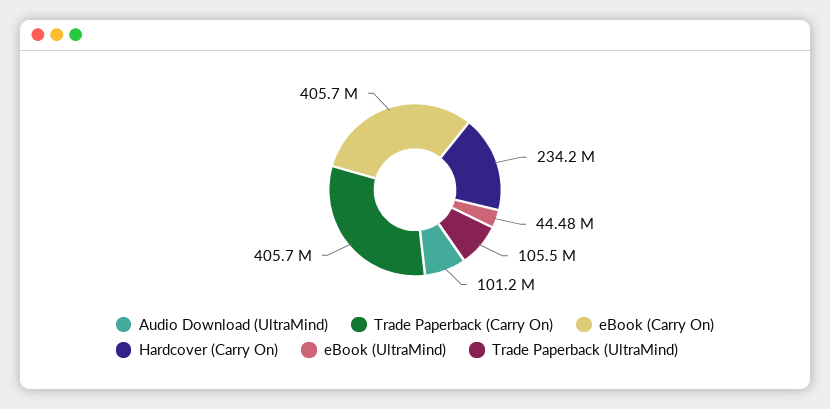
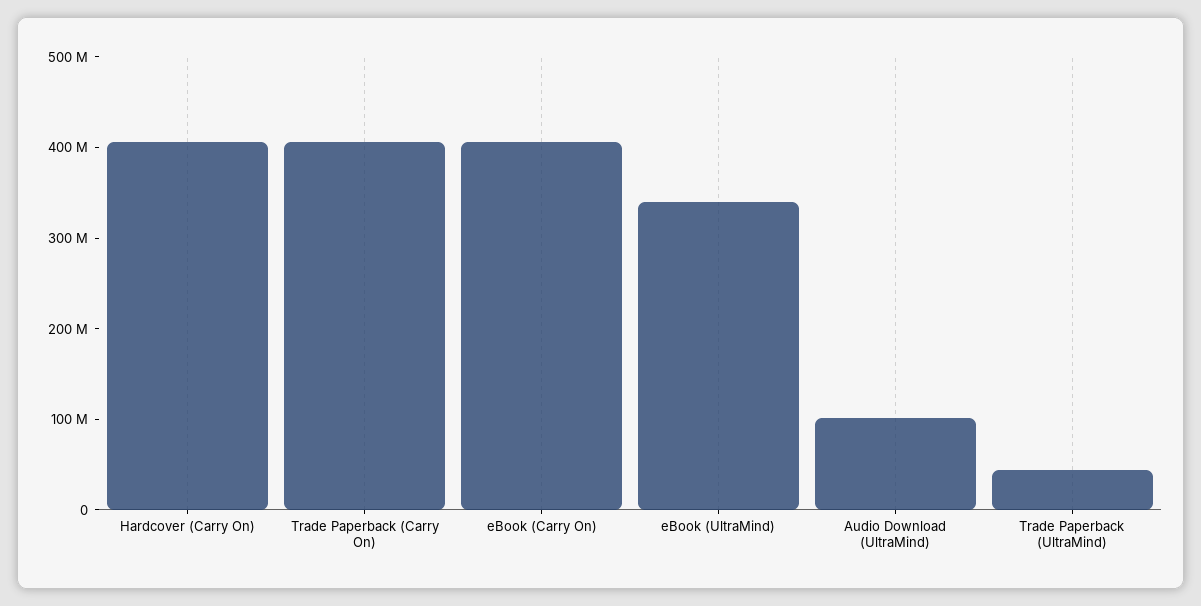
  {
    "Audio Download (UltraMind)": 101200000,
    "Trade Paperback (Carry On)": 405700000,
    "eBook (Carry On)": 405700000,
-   "Hardcover (Carry On)": 234200000,
+   "Hardcover (Carry On)": 400000000,
-   "eBook (UltraMind)": 44480000,
+   "eBook (UltraMind)": 340000000,
-   "Trade Paperback (UltraMind)": 105500000
+   "Trade Paperback (UltraMind)": 40000000
  }

